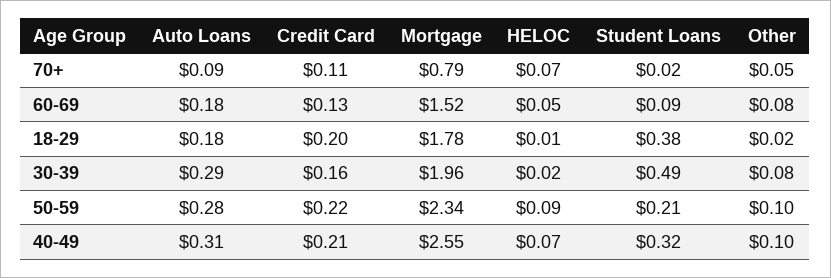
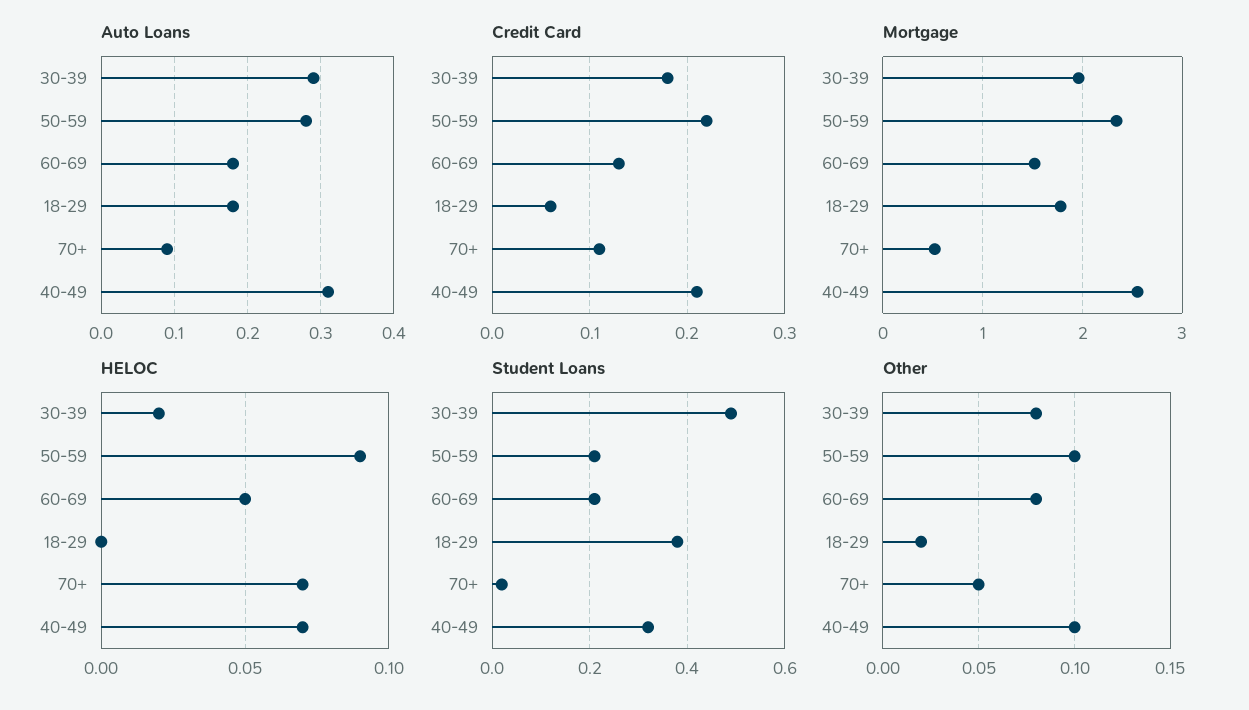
  {
    "Auto Loans": {
      "70+": 0.09,
      "60-69": 0.18,
      "18-29": 0.18,
      "30-39": 0.29,
      "50-59": 0.28,
      "40-49": 0.31
    },
    "Credit Card": {
      "70+": 0.11,
      "60-69": 0.13,
-     "18-29": 0.2,
+     "18-29": 0.06,
-     "30-39": 0.16,
+     "30-39": 0.18,
      "50-59": 0.22,
      "40-49": 0.21
    },
    "Mortgage": {
-     "70+": 0.79,
+     "70+": 0.5,
      "60-69": 1.52,
      "18-29": 1.78,
      "30-39": 1.96,
      "50-59": 2.34,
      "40-49": 2.55
    },
    "HELOC": {
      "70+": 0.07,
      "60-69": 0.05,
-     "18-29": 0.01,
+     "18-29": 0,
      "30-39": 0.02,
      "50-59": 0.09,
      "40-49": 0.07
    },
    "Student Loans": {
      "70+": 0.02,
-     "60-69": 0.09,
+     "60-69": 0.2,
      "18-29": 0.38,
      "30-39": 0.49,
      "50-59": 0.21,
      "40-49": 0.32
    },
    "Other": {
      "70+": 0.05,
      "60-69": 0.08,
      "18-29": 0.02,
      "30-39": 0.08,
      "50-59": 0.1,
      "40-49": 0.1
    }
  }

